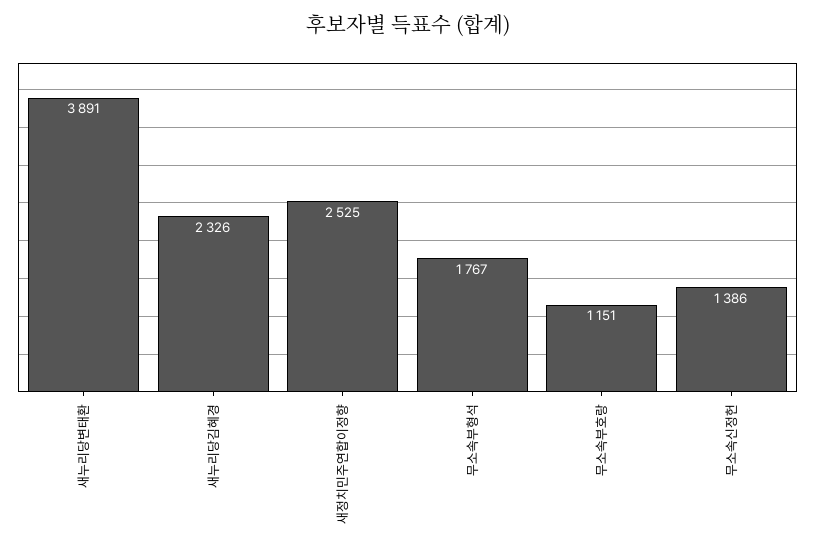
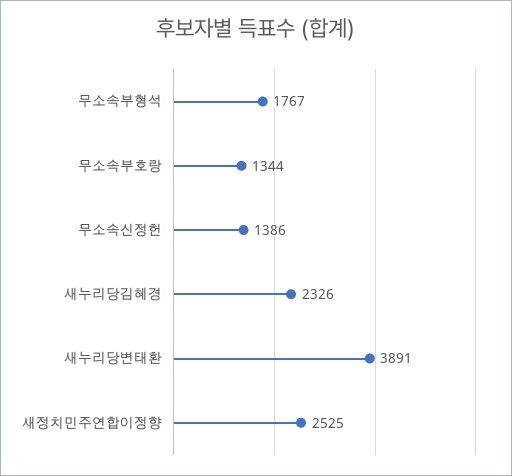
  {
    "새누리당변태환": 3891,
    "새누리당김혜경": 2326,
    "새정치민주연합이정향": 2525,
    "무소속부형석": 1767,
-   "무소속부호랑": 1151,
+   "무소속부호랑": 1344,
    "무소속신정헌": 1386
  }

